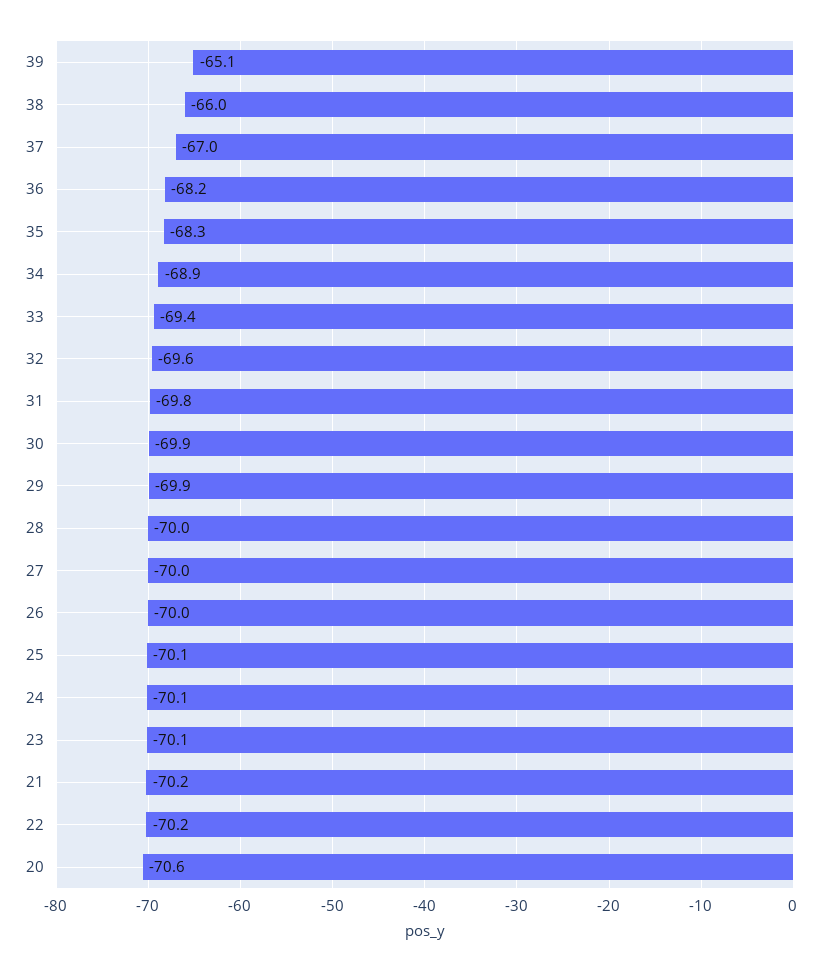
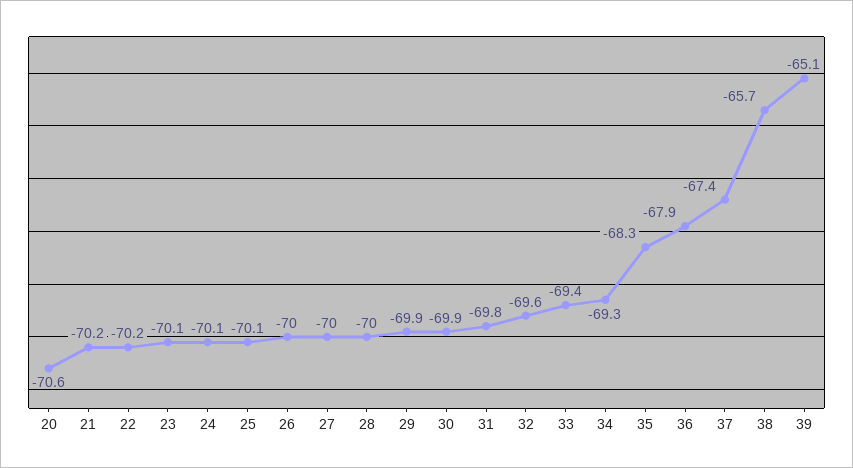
  {
    "39": -65.1,
-   "38": -66,
+   "38": -65.7,
-   "37": -67,
+   "37": -67.4,
-   "36": -68.2,
+   "36": -67.9,
    "35": -68.3,
-   "34": -68.9,
+   "34": -69.3,
    "33": -69.4,
    "32": -69.6,
    "31": -69.8,
    "30": -69.9,
    "29": -69.9,
    "28": -70,
    "27": -70,
    "26": -70,
    "25": -70.1,
    "24": -70.1,
    "23": -70.1,
    "21": -70.2,
    "22": -70.2,
    "20": -70.6
  }

